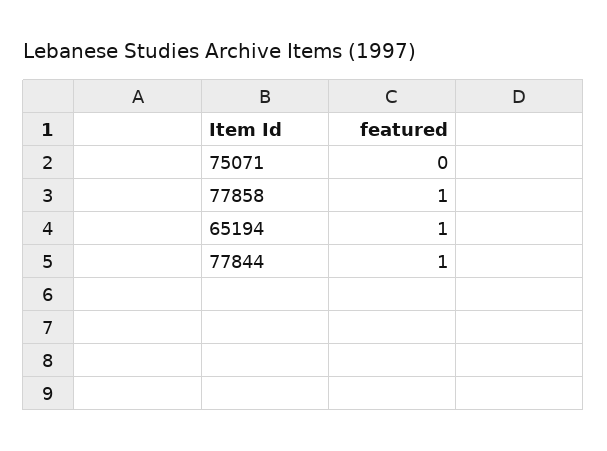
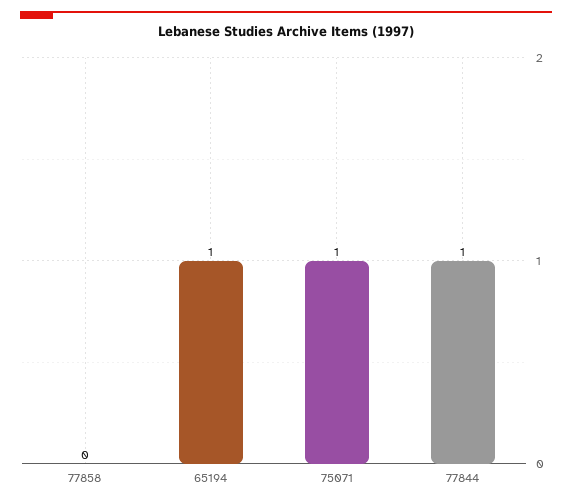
  {
-   "75071": 0,
+   "75071": 1,
-   "77858": 1,
+   "77858": 0,
    "65194": 1,
    "77844": 1
  }

